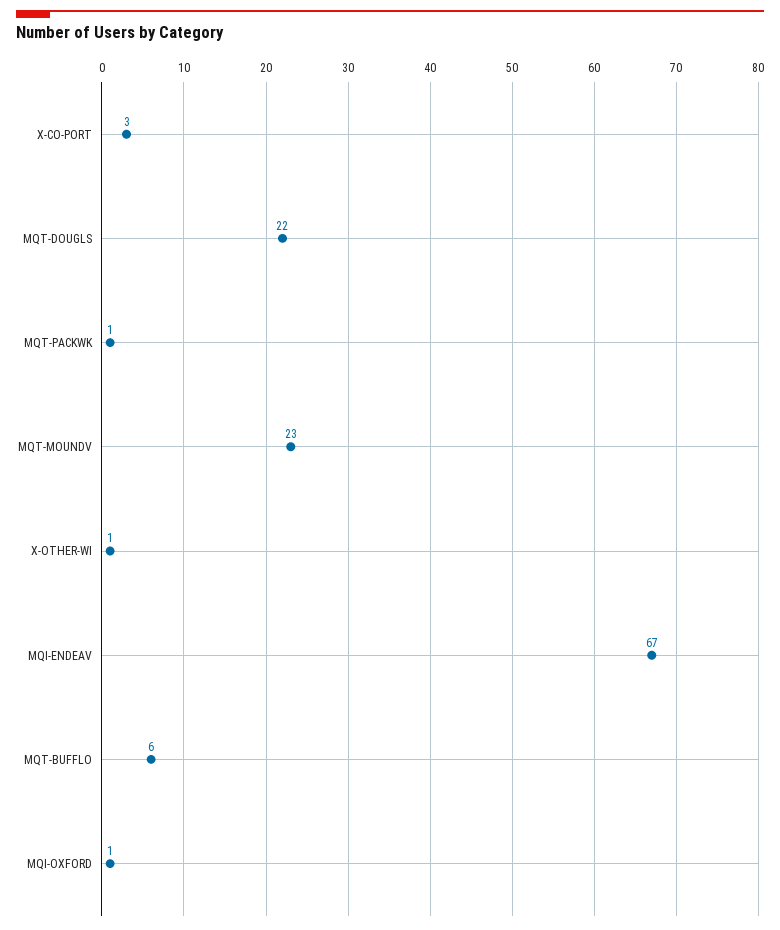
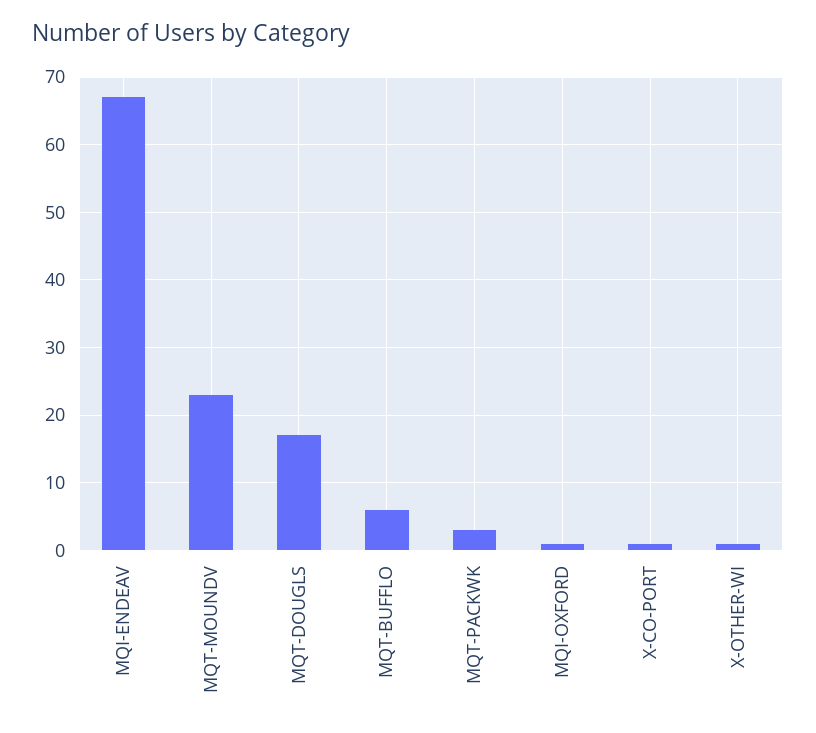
  {
-   "X-CO-PORT": 3,
+   "X-CO-PORT": 1,
-   "MQT-DOUGLS": 22,
+   "MQT-DOUGLS": 17,
-   "MQT-PACKWK": 1,
+   "MQT-PACKWK": 3,
    "MQT-MOUNDV": 23,
    "X-OTHER-WI": 1,
    "MQI-ENDEAV": 67,
    "MQT-BUFFLO": 6,
    "MQI-OXFORD": 1
  }

